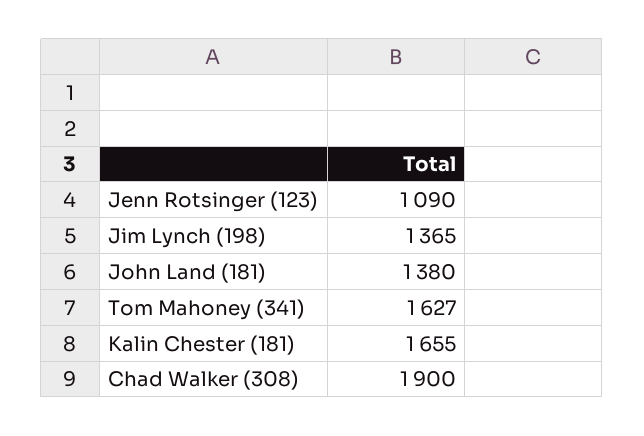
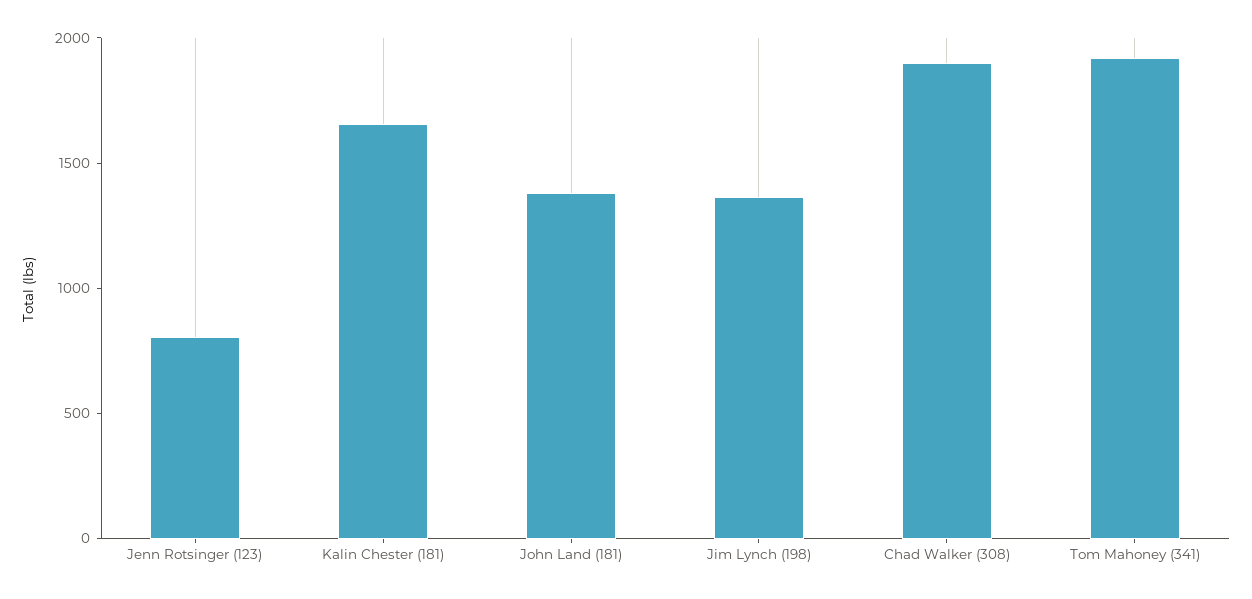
  {
-   "Jenn Rotsinger (123)": 1090,
+   "Jenn Rotsinger (123)": 800,
    "Jim Lynch (198)": 1365,
    "John Land (181)": 1380,
-   "Tom Mahoney (341)": 1627,
+   "Tom Mahoney (341)": 1900,
    "Kalin Chester (181)": 1655,
    "Chad Walker (308)": 1900
  }

